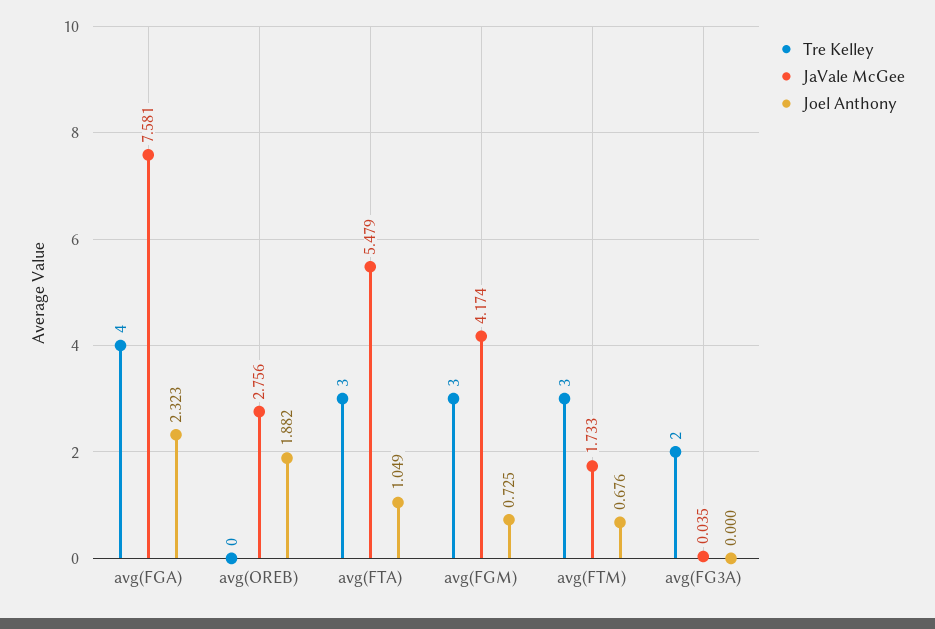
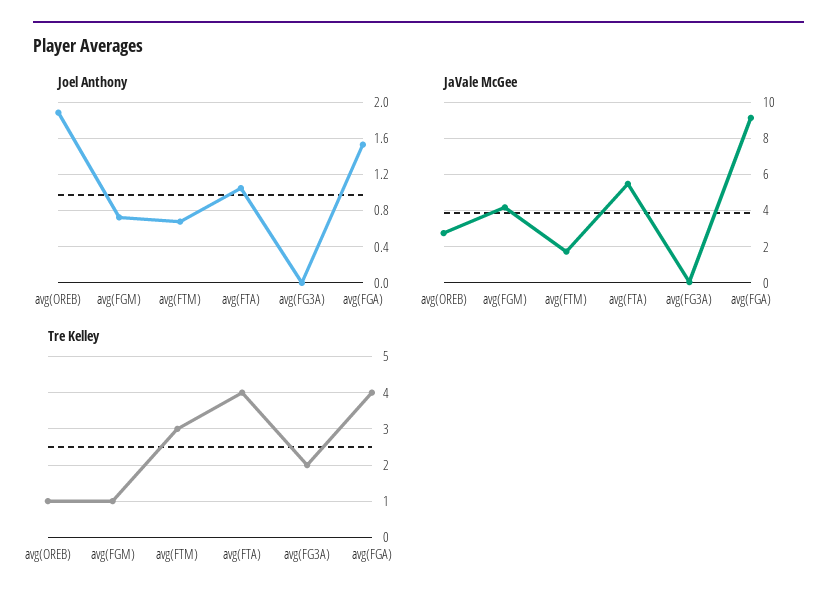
  {
    "Tre Kelley": {
      "avg(FGA)": 4,
-     "avg(OREB)": 0,
+     "avg(OREB)": 1,
-     "avg(FTA)": 3,
+     "avg(FTA)": 4,
-     "avg(FGM)": 3,
+     "avg(FGM)": 1,
      "avg(FTM)": 3,
      "avg(FG3A)": 2
    },
    "JaVale McGee": {
-     "avg(FGA)": 7.581,
+     "avg(FGA)": 9,
      "avg(OREB)": 2.756,
      "avg(FTA)": 5.479,
      "avg(FGM)": 4.174,
      "avg(FTM)": 1.733,
      "avg(FG3A)": 0.035
    },
    "Joel Anthony": {
-     "avg(FGA)": 2.323,
+     "avg(FGA)": 1.5,
      "avg(OREB)": 1.882,
      "avg(FTA)": 1.049,
      "avg(FGM)": 0.725,
      "avg(FTM)": 0.676,
      "avg(FG3A)": 0
    }
  }

